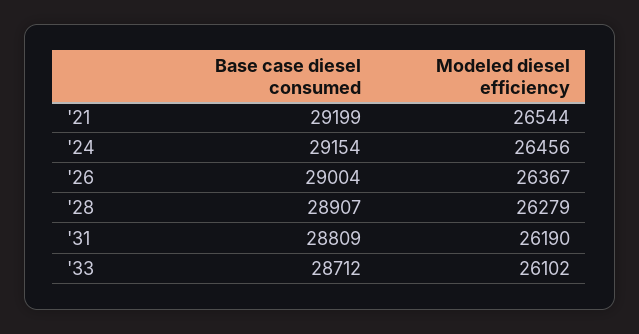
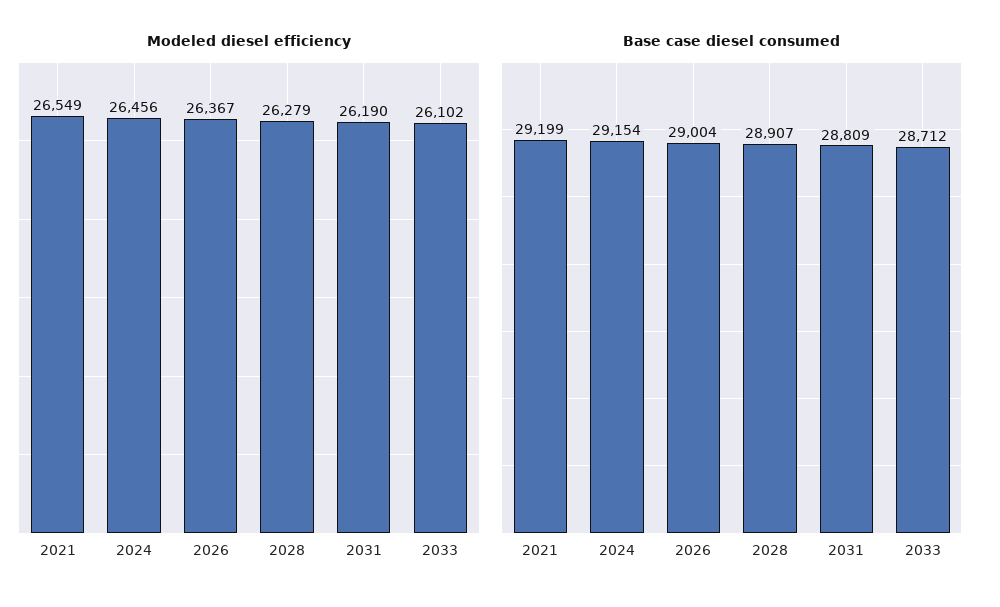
  {
    "Base case diesel consumed": {
      "'21": 29199,
      "'24": 29154,
      "'26": 29004,
      "'28": 28907,
      "'31": 28809,
      "'33": 28712
    },
    "Modeled diesel efficiency": {
-     "'21": 26544,
+     "'21": 26549,
      "'24": 26456,
      "'26": 26367,
      "'28": 26279,
      "'31": 26190,
      "'33": 26102
    }
  }

